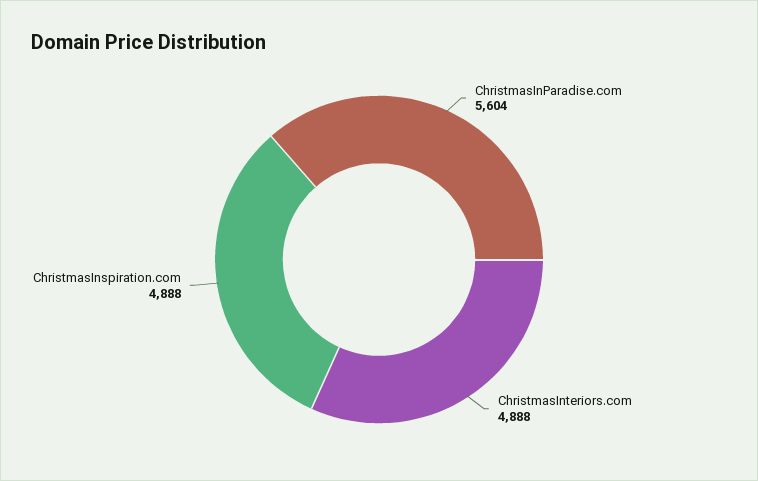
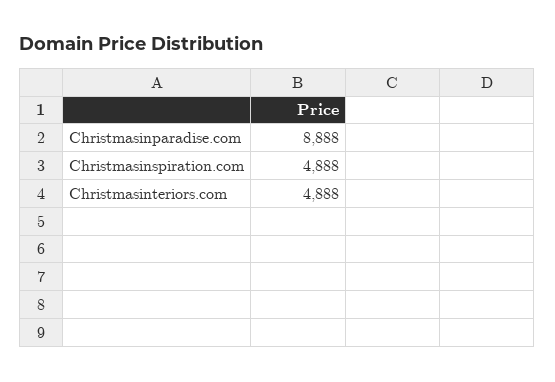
  {
-   "ChristmasInParadise.com": 5604,
+   "ChristmasInParadise.com": 8888,
    "ChristmasInteriors.com": 4888,
    "ChristmasInspiration.com": 4888
  }

